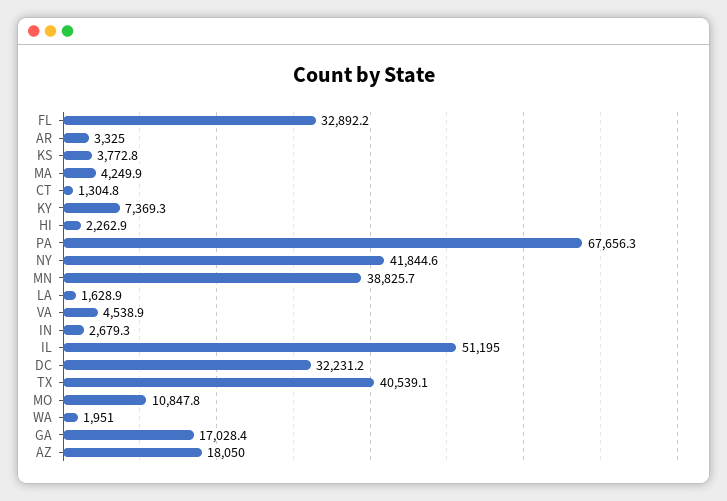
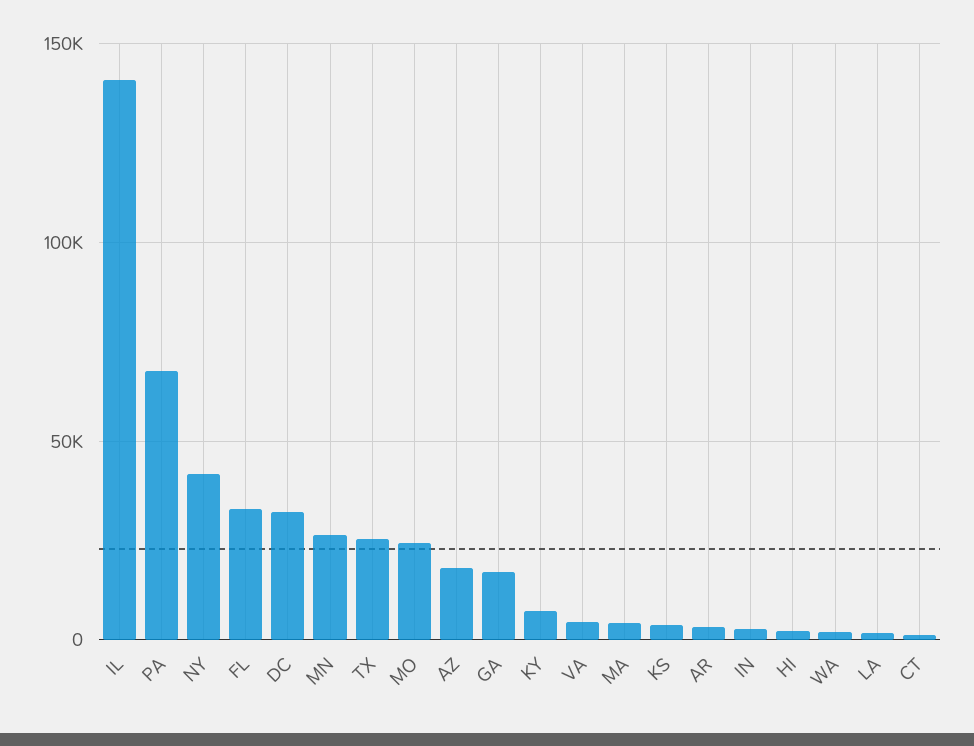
  {
    "FL": 32892.2,
    "AR": 3325,
    "KS": 3772.8,
    "MA": 4249.9,
    "CT": 1304.8,
    "KY": 7369.3,
    "HI": 2262.9,
    "PA": 67656.3,
    "NY": 41844.6,
-   "MN": 38825.7,
+   "MN": 25000,
    "LA": 1628.9,
    "VA": 4538.9,
    "IN": 2679.3,
-   "IL": 51195,
+   "IL": 140000,
    "DC": 32231.2,
-   "TX": 40539.1,
+   "TX": 25000,
-   "MO": 10847.8,
+   "MO": 25000,
    "WA": 1951,
    "GA": 17028.4,
    "AZ": 18050
  }

